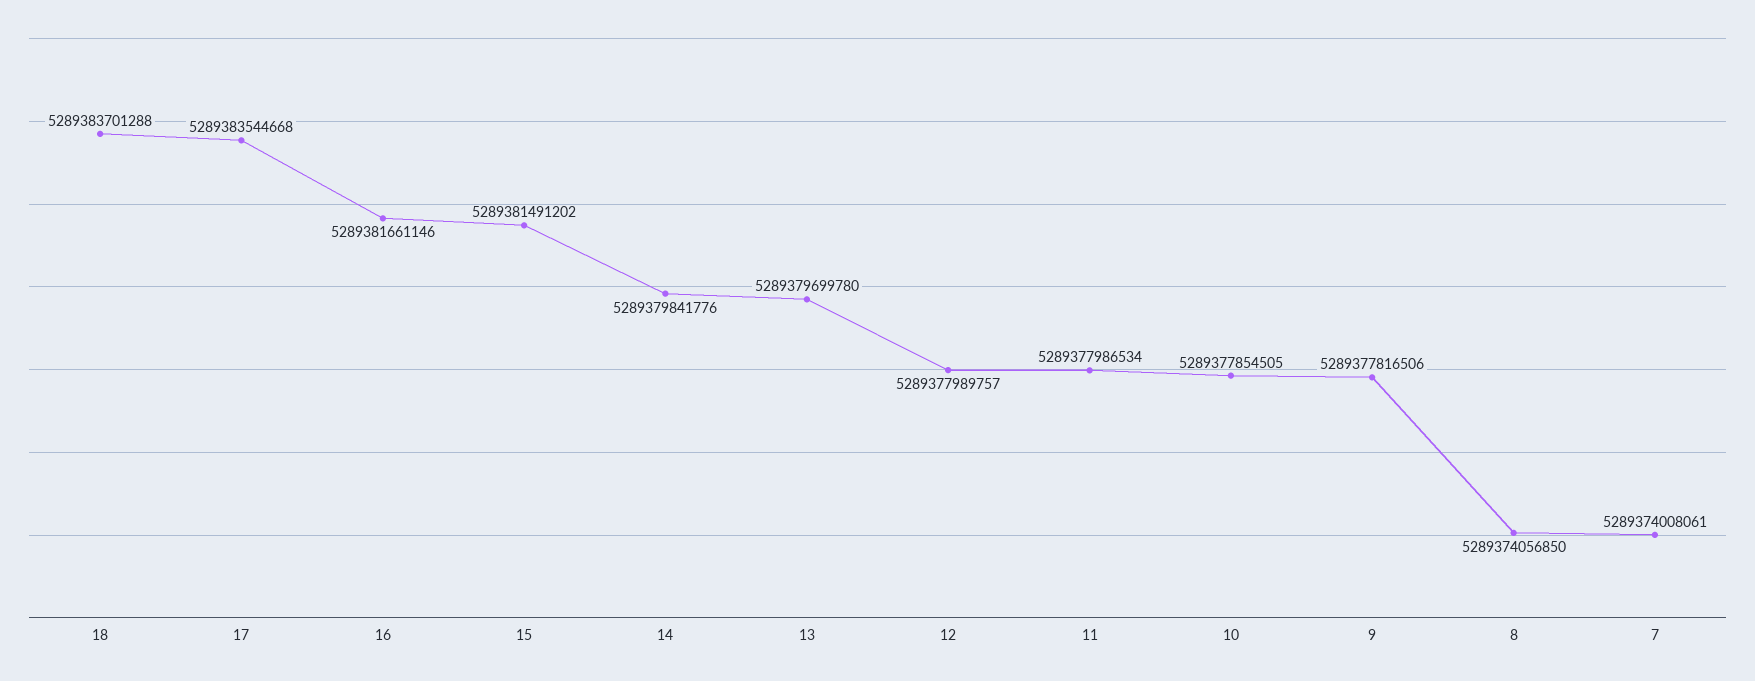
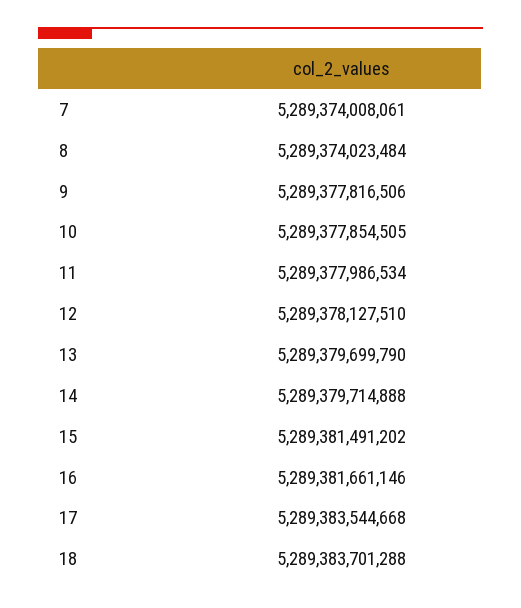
  {
    "18": 5289383701288,
    "17": 5289383544668,
    "16": 5289381661146,
    "15": 5289381491202,
-   "14": 5289379841776,
+   "14": 5289379714888,
-   "13": 5289379699780,
+   "13": 5289379699790,
-   "12": 5289377989757,
+   "12": 5289378127510,
    "11": 5289377986534,
    "10": 5289377854505,
    "9": 5289377816506,
-   "8": 5289374056850,
+   "8": 5289374023484,
    "7": 5289374008061
  }

